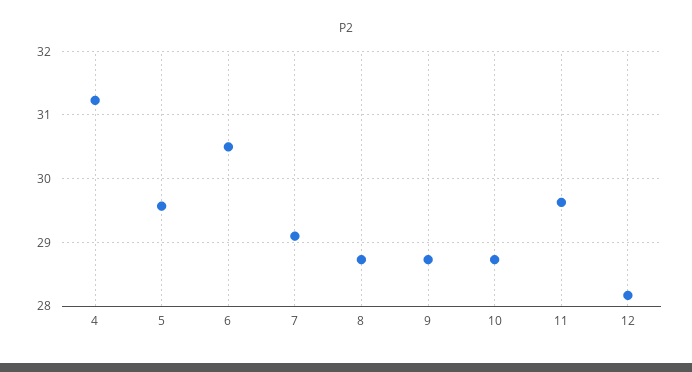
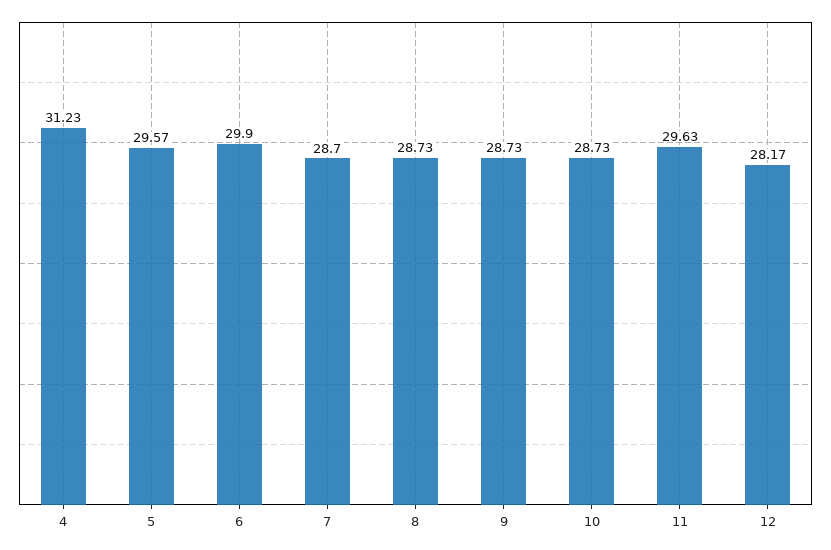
  {
    "4": 31.23,
    "5": 29.57,
-   "6": 30.5,
+   "6": 29.9,
-   "7": 29.1,
+   "7": 28.7,
    "8": 28.73,
    "9": 28.73,
    "10": 28.73,
    "11": 29.63,
    "12": 28.17
  }

